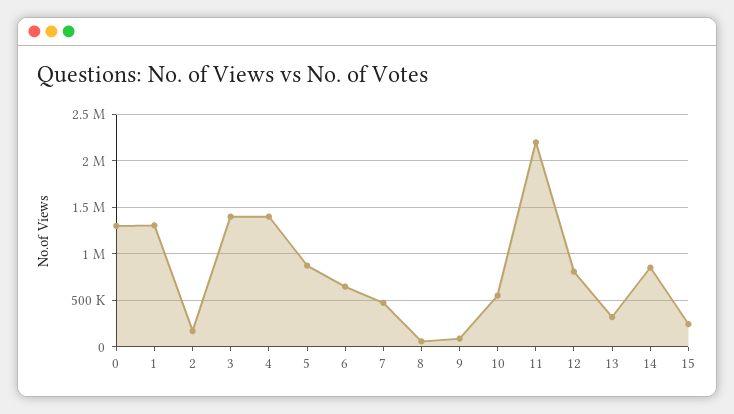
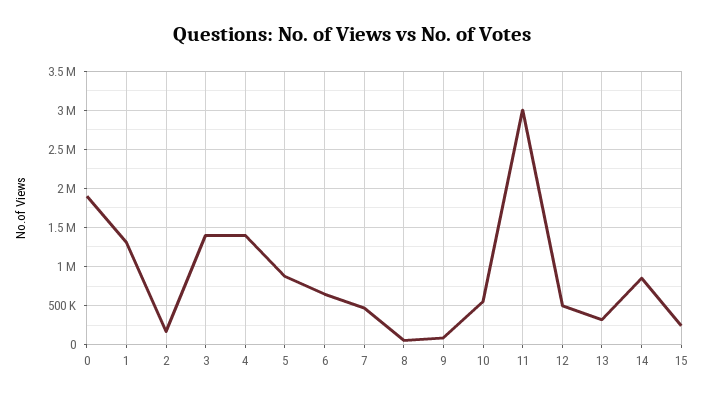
  {
-   "0": 1300000,
+   "0": 1900000,
    "1": 1300000,
    "2": 200000,
    "3": 1400000,
    "4": 1400000,
    "5": 900000,
    "6": 600000,
    "7": 500000,
    "8": 100000,
    "9": 100000,
    "10": 600000,
-   "11": 2200000,
+   "11": 3000000,
-   "12": 800000,
+   "12": 500000,
    "13": 300000,
    "14": 900000,
    "15": 200000
  }

